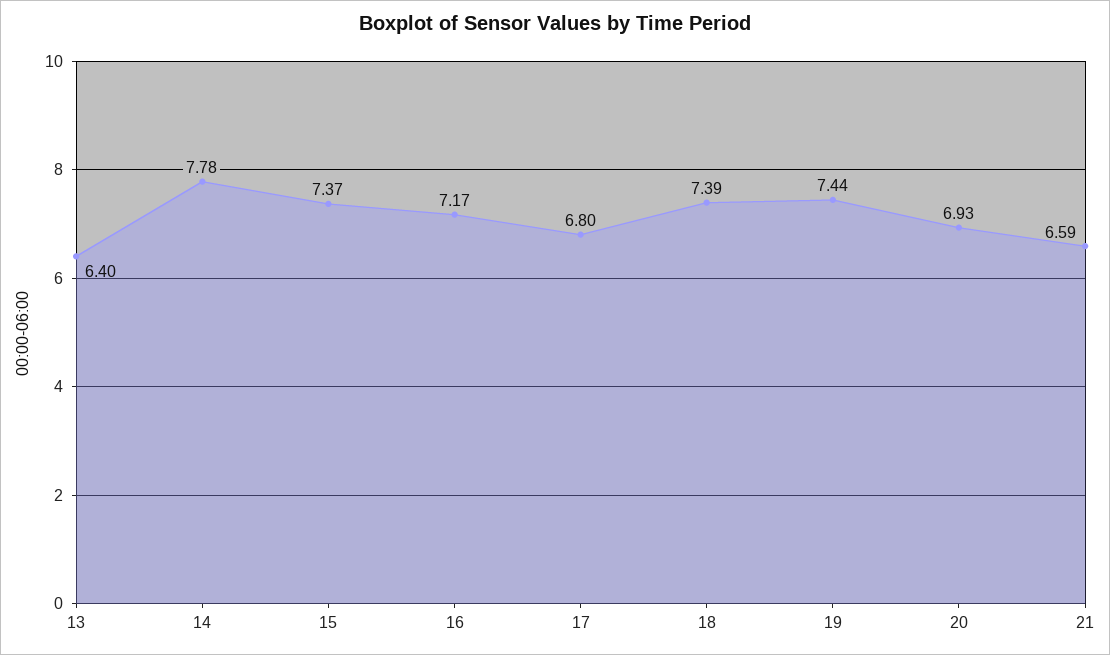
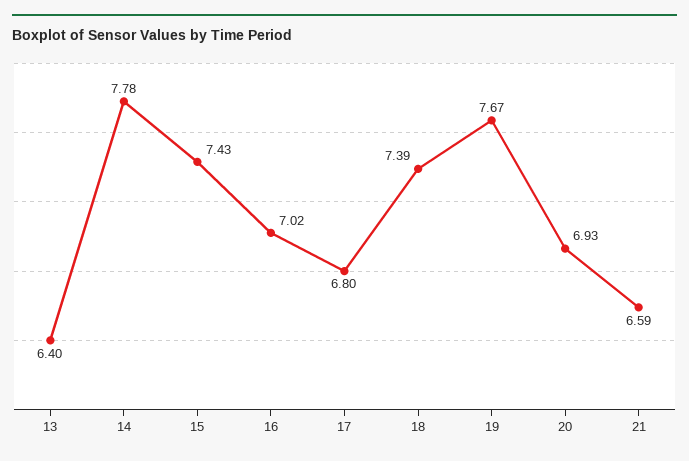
  {
    "13": 6.4,
    "14": 7.78,
-   "15": 7.37,
+   "15": 7.43,
-   "16": 7.17,
+   "16": 7.02,
    "17": 6.8,
    "18": 7.39,
-   "19": 7.44,
+   "19": 7.67,
    "20": 6.93,
    "21": 6.59
  }

